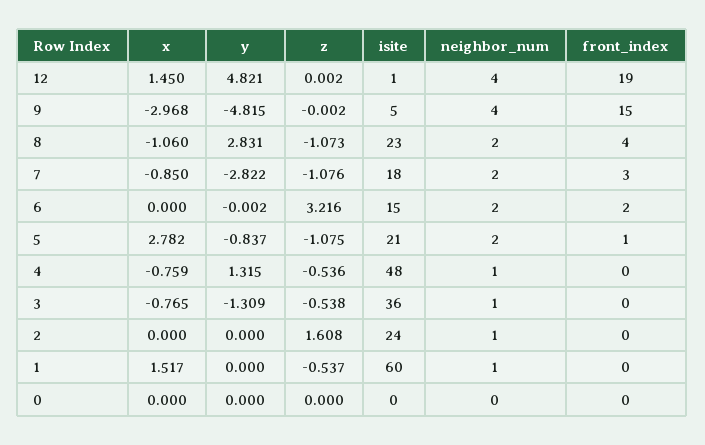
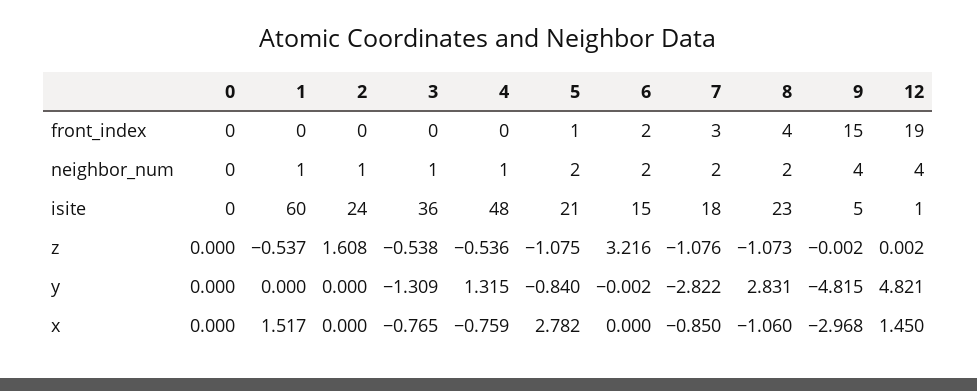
  {
    "x": {
      "12": 1.45,
      "9": -2.968,
      "8": -1.06,
      "7": -0.85,
      "6": 0,
      "5": 2.782,
      "4": -0.759,
      "3": -0.765,
      "2": 0,
      "1": 1.517,
      "0": 0
    },
    "y": {
      "12": 4.821,
      "9": -4.815,
      "8": 2.831,
      "7": -2.822,
      "6": -0.002,
-     "5": -0.837,
+     "5": -0.84,
      "4": 1.315,
      "3": -1.309,
      "2": 0,
      "1": 0,
      "0": 0
    },
    "z": {
      "12": 0.002,
      "9": -0.002,
      "8": -1.073,
      "7": -1.076,
      "6": 3.216,
      "5": -1.075,
      "4": -0.536,
      "3": -0.538,
      "2": 1.608,
      "1": -0.537,
      "0": 0
    },
    "isite": {
      "12": 1,
      "9": 5,
      "8": 23,
      "7": 18,
      "6": 15,
      "5": 21,
      "4": 48,
      "3": 36,
      "2": 24,
      "1": 60,
      "0": 0
    },
    "neighbor_num": {
      "12": 4,
      "9": 4,
      "8": 2,
      "7": 2,
      "6": 2,
      "5": 2,
      "4": 1,
      "3": 1,
      "2": 1,
      "1": 1,
      "0": 0
    },
    "front_index": {
      "12": 19,
      "9": 15,
      "8": 4,
      "7": 3,
      "6": 2,
      "5": 1,
      "4": 0,
      "3": 0,
      "2": 0,
      "1": 0,
      "0": 0
    }
  }

